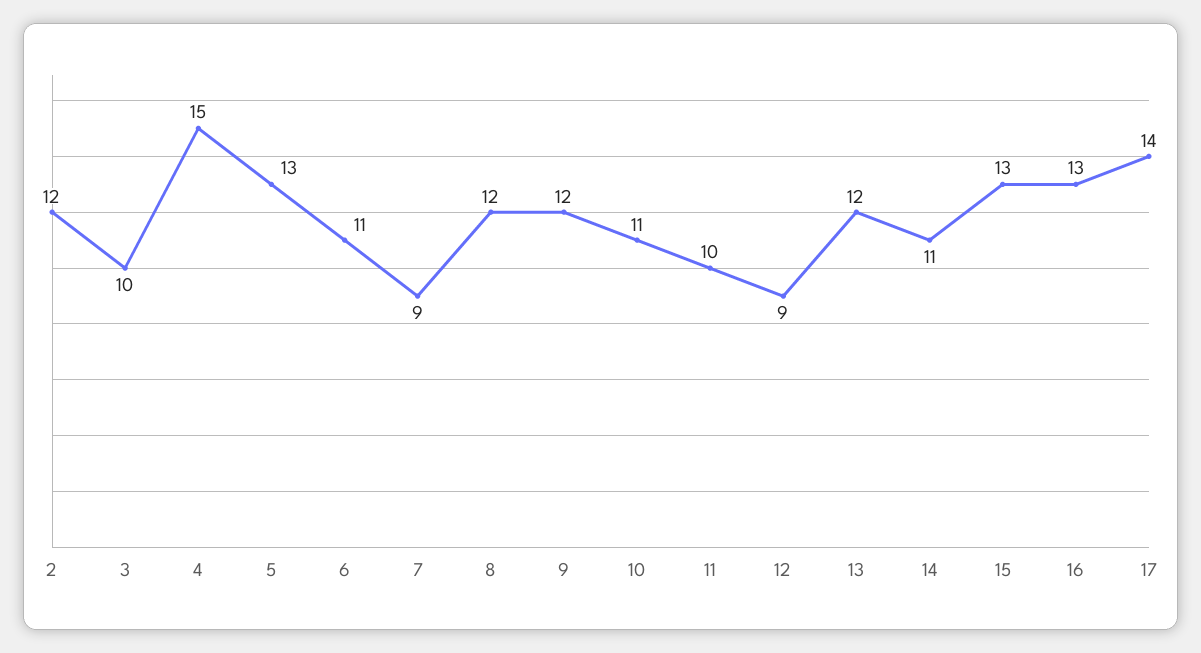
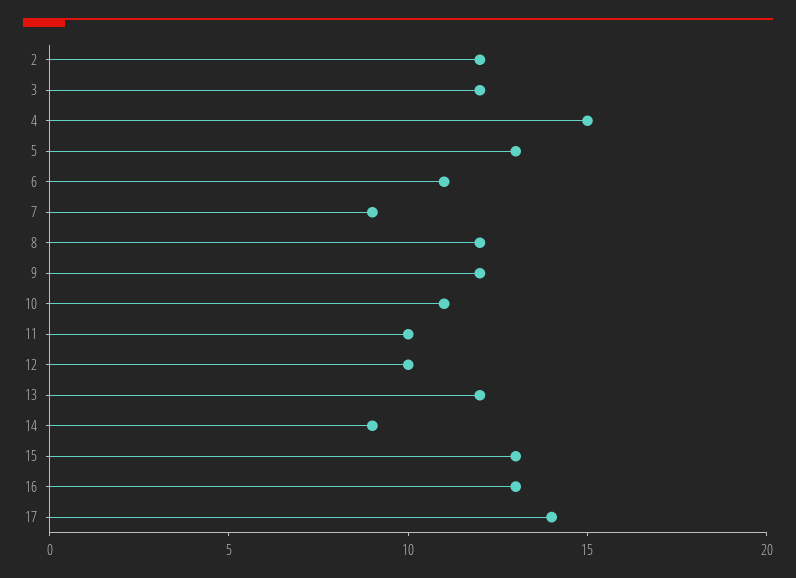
  {
    "2": 12,
-   "3": 10,
+   "3": 12,
    "4": 15,
    "5": 13,
    "6": 11,
    "7": 9,
    "8": 12,
    "9": 12,
    "10": 11,
    "11": 10,
-   "12": 9,
+   "12": 10,
    "13": 12,
-   "14": 11,
+   "14": 9,
    "15": 13,
    "16": 13,
    "17": 14
  }

